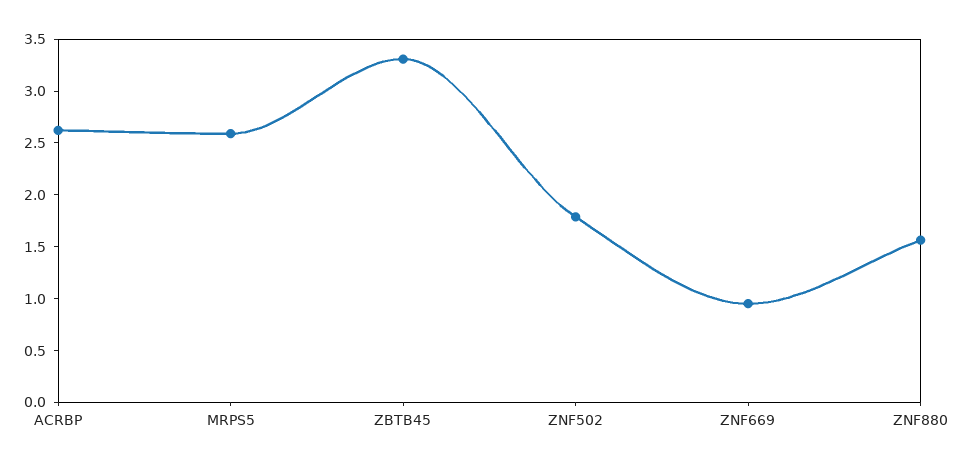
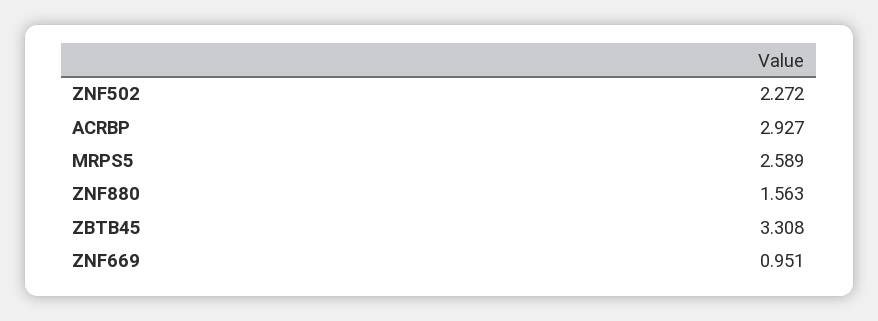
  {
-   "ACRBP": 2.6,
+   "ACRBP": 2.927,
    "MRPS5": 2.589,
    "ZBTB45": 3.308,
-   "ZNF502": 1.8,
+   "ZNF502": 2.272,
    "ZNF669": 0.951,
    "ZNF880": 1.563
  }

